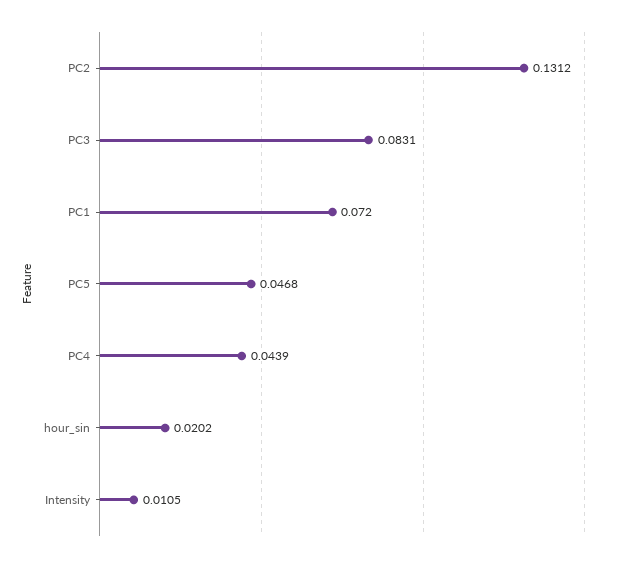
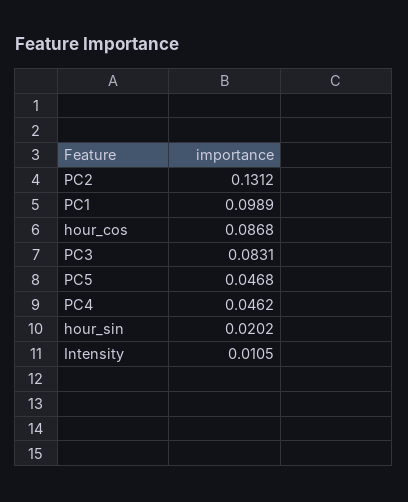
  {
    "PC2": 0.1312,
    "PC3": 0.0831,
-   "PC1": 0.072,
+   "PC1": 0.0989,
    "PC5": 0.0468,
-   "PC4": 0.0439,
+   "PC4": 0.0462,
    "hour_sin": 0.0202,
-   "Intensity": 0.0105
+   "Intensity": 0.0105,
+   "hour_cos": 0.0868
  }

